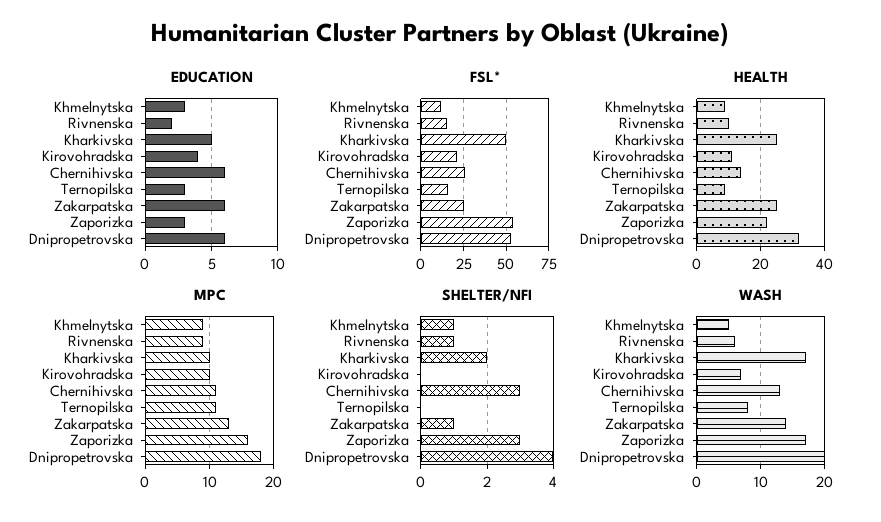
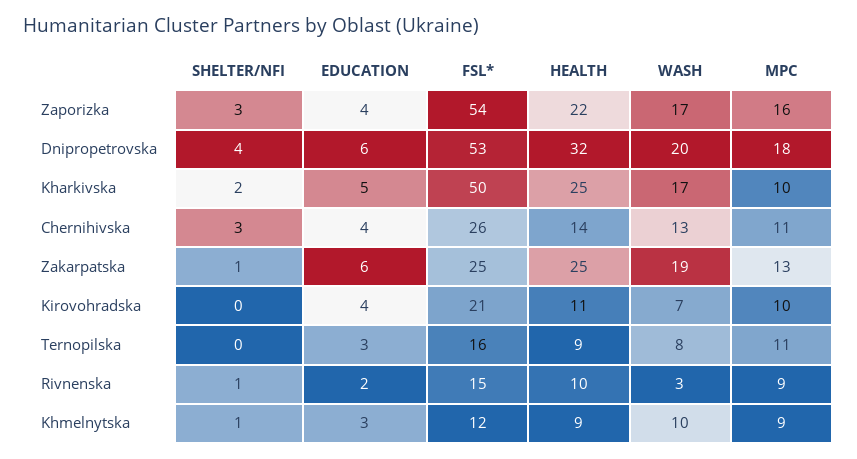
  {
    "EDUCATION": {
      "Khmelnytska": 3,
      "Rivnenska": 2,
      "Kharkivska": 5,
      "Kirovohradska": 4,
-     "Chernihivska": 6,
+     "Chernihivska": 4,
      "Ternopilska": 3,
      "Zakarpatska": 6,
-     "Zaporizka": 3,
+     "Zaporizka": 4,
      "Dnipropetrovska": 6
    },
    "FSL*": {
      "Khmelnytska": 12,
      "Rivnenska": 15,
      "Kharkivska": 50,
      "Kirovohradska": 21,
      "Chernihivska": 26,
      "Ternopilska": 16,
      "Zakarpatska": 25,
      "Zaporizka": 54,
      "Dnipropetrovska": 53
    },
    "HEALTH": {
      "Khmelnytska": 9,
      "Rivnenska": 10,
      "Kharkivska": 25,
      "Kirovohradska": 11,
      "Chernihivska": 14,
      "Ternopilska": 9,
      "Zakarpatska": 25,
      "Zaporizka": 22,
      "Dnipropetrovska": 32
    },
    "MPC": {
      "Khmelnytska": 9,
      "Rivnenska": 9,
      "Kharkivska": 10,
      "Kirovohradska": 10,
      "Chernihivska": 11,
      "Ternopilska": 11,
      "Zakarpatska": 13,
      "Zaporizka": 16,
      "Dnipropetrovska": 18
    },
    "SHELTER/NFI": {
      "Khmelnytska": 1,
      "Rivnenska": 1,
      "Kharkivska": 2,
      "Kirovohradska": 0,
      "Chernihivska": 3,
      "Ternopilska": 0,
      "Zakarpatska": 1,
      "Zaporizka": 3,
      "Dnipropetrovska": 4
    },
    "WASH": {
-     "Khmelnytska": 5,
+     "Khmelnytska": 10,
-     "Rivnenska": 6,
+     "Rivnenska": 3,
      "Kharkivska": 17,
      "Kirovohradska": 7,
      "Chernihivska": 13,
      "Ternopilska": 8,
-     "Zakarpatska": 14,
+     "Zakarpatska": 19,
      "Zaporizka": 17,
      "Dnipropetrovska": 20
    }
  }

